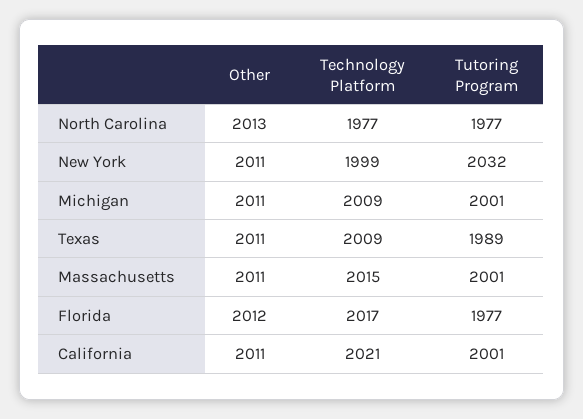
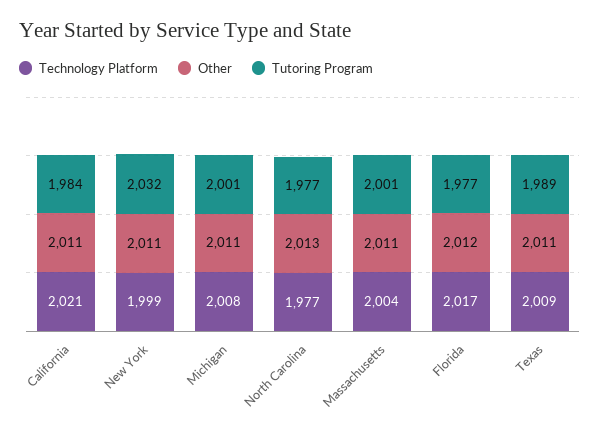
  {
    "Other": {
      "North Carolina": 2013,
      "New York": 2011,
      "Michigan": 2011,
      "Texas": 2011,
      "Massachusetts": 2011,
      "Florida": 2012,
      "California": 2011
    },
    "Technology Platform": {
      "North Carolina": 1977,
      "New York": 1999,
-     "Michigan": 2009,
+     "Michigan": 2008,
      "Texas": 2009,
-     "Massachusetts": 2015,
+     "Massachusetts": 2004,
      "Florida": 2017,
      "California": 2021
    },
    "Tutoring Program": {
      "North Carolina": 1977,
      "New York": 2032,
      "Michigan": 2001,
      "Texas": 1989,
      "Massachusetts": 2001,
      "Florida": 1977,
-     "California": 2001
+     "California": 1984
    }
  }

